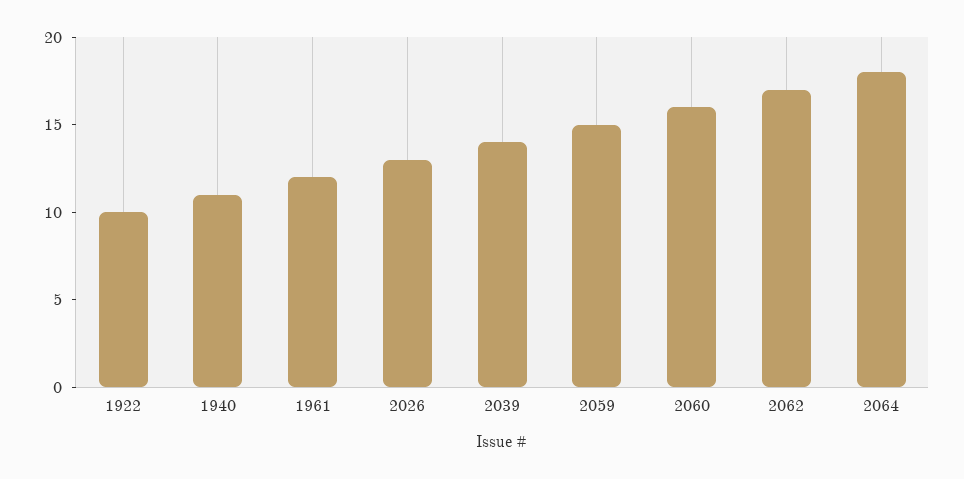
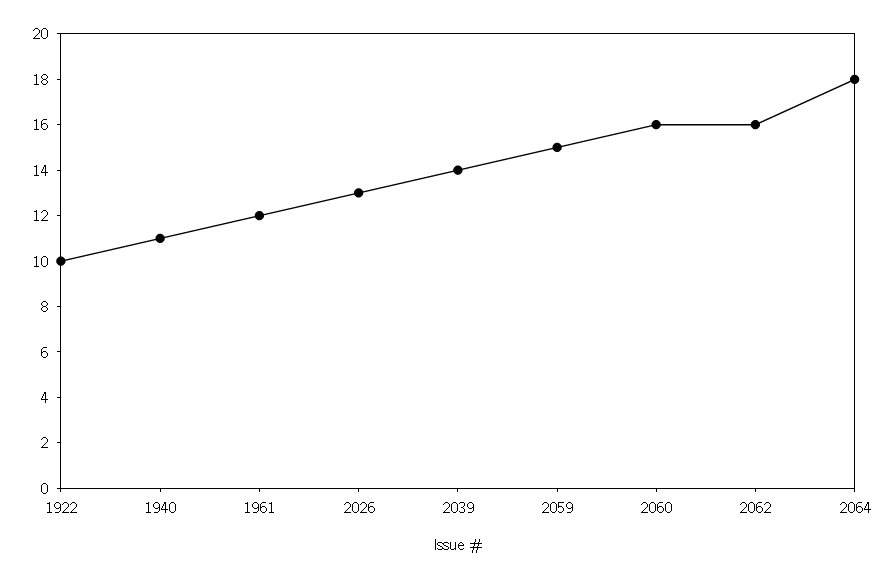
  {
    "1922": 10,
    "1940": 11,
    "1961": 12,
    "2026": 13,
    "2039": 14,
    "2059": 15,
    "2060": 16,
-   "2062": 17,
+   "2062": 16,
    "2064": 18
  }

